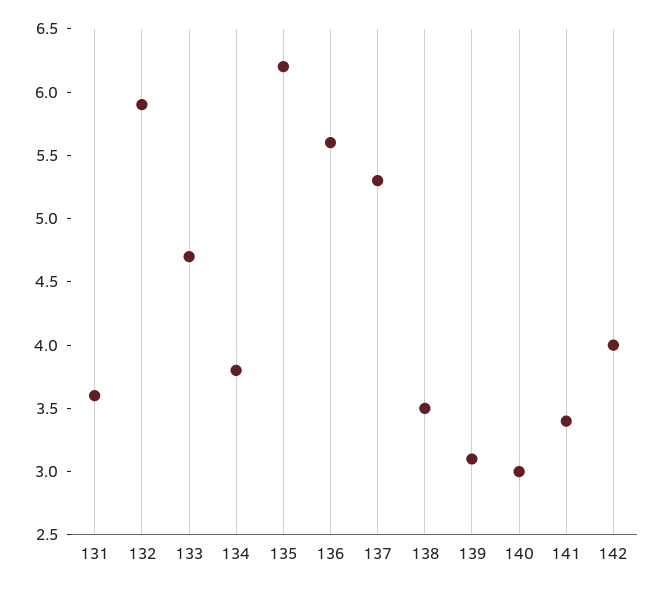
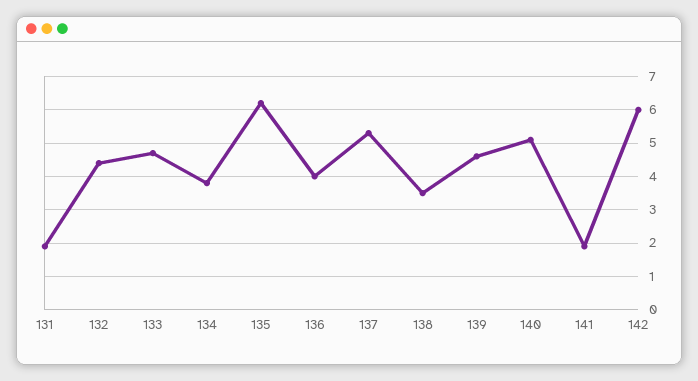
  {
-   "131": 3.6,
+   "131": 2,
-   "132": 5.9,
+   "132": 4.5,
    "133": 4.7,
    "134": 3.8,
    "135": 6.2,
-   "136": 5.6,
+   "136": 4,
    "137": 5.3,
    "138": 3.5,
-   "139": 3.1,
+   "139": 4.5,
-   "140": 3,
+   "140": 5,
-   "141": 3.4,
+   "141": 2,
-   "142": 4
+   "142": 6
  }

